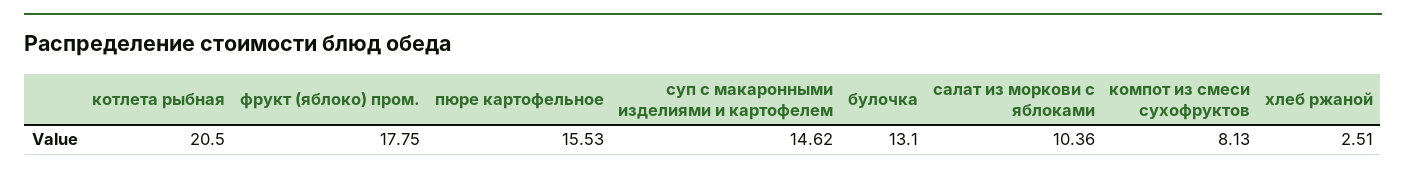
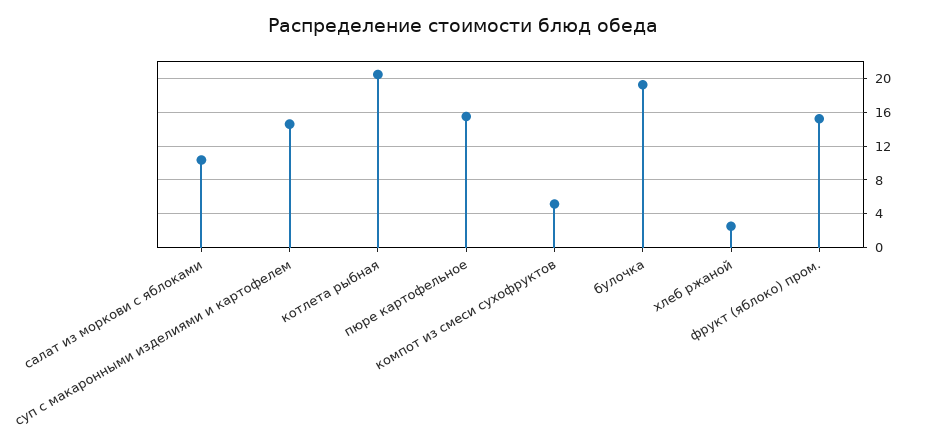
  {
    "котлета рыбная": 20.5,
-   "фрукт (яблоко) пром.": 17.75,
+   "фрукт (яблоко) пром.": 15,
    "пюре картофельное": 15.53,
    "суп с макаронными изделиями и картофелем": 14.62,
-   "булочка": 13.1,
+   "булочка": 19,
    "салат из моркови с яблоками": 10.36,
-   "компот из смеси сухофруктов": 8.13,
+   "компот из смеси сухофруктов": 5,
    "хлеб ржаной": 2.51
  }

